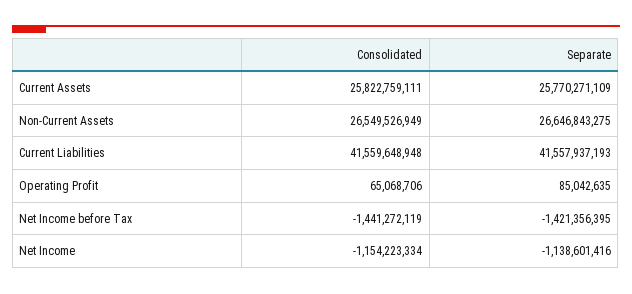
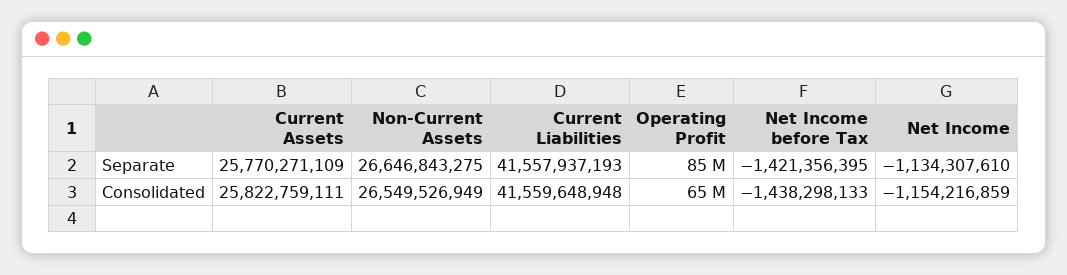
  {
    "Consolidated": {
      "Current Assets": 25822759111,
      "Non-Current Assets": 26549526949,
      "Current Liabilities": 41559648948,
      "Operating Profit": 65068706,
-     "Net Income before Tax": -1441272119,
+     "Net Income before Tax": -1438298133,
-     "Net Income": -1154223334
+     "Net Income": -1154216859
    },
    "Separate": {
      "Current Assets": 25770271109,
      "Non-Current Assets": 26646843275,
      "Current Liabilities": 41557937193,
      "Operating Profit": 85042635,
      "Net Income before Tax": -1421356395,
-     "Net Income": -1138601416
+     "Net Income": -1134307610
    }
  }

